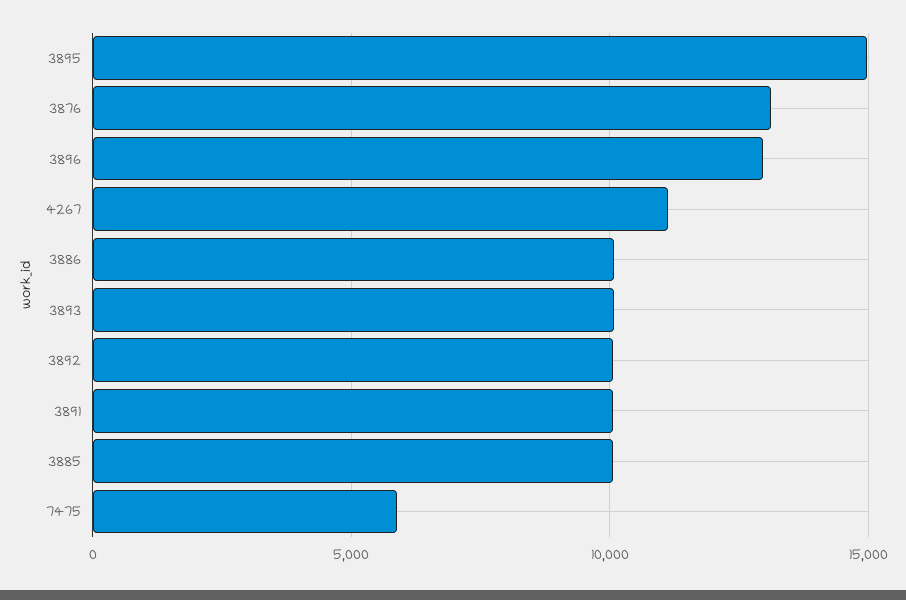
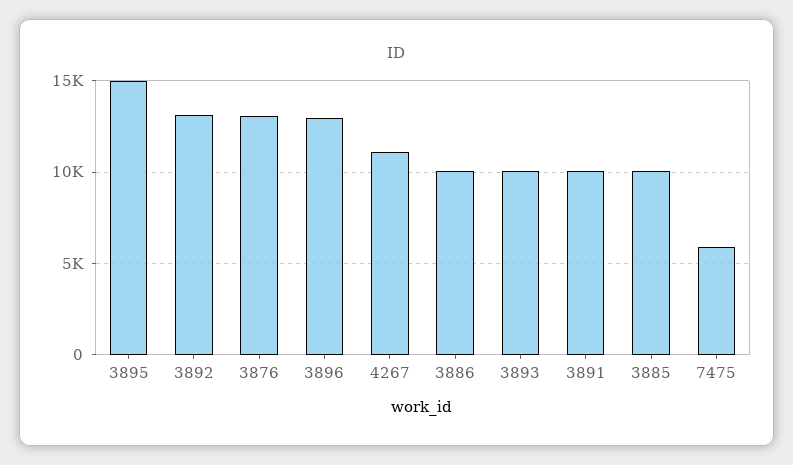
  {
    "3895": 15000,
    "3876": 13000,
    "3896": 13000,
    "4267": 11000,
    "3886": 10000,
    "3893": 10000,
-   "3892": 10000,
+   "3892": 13000,
    "3891": 10000,
    "3885": 10000,
    "7475": 6000
  }

